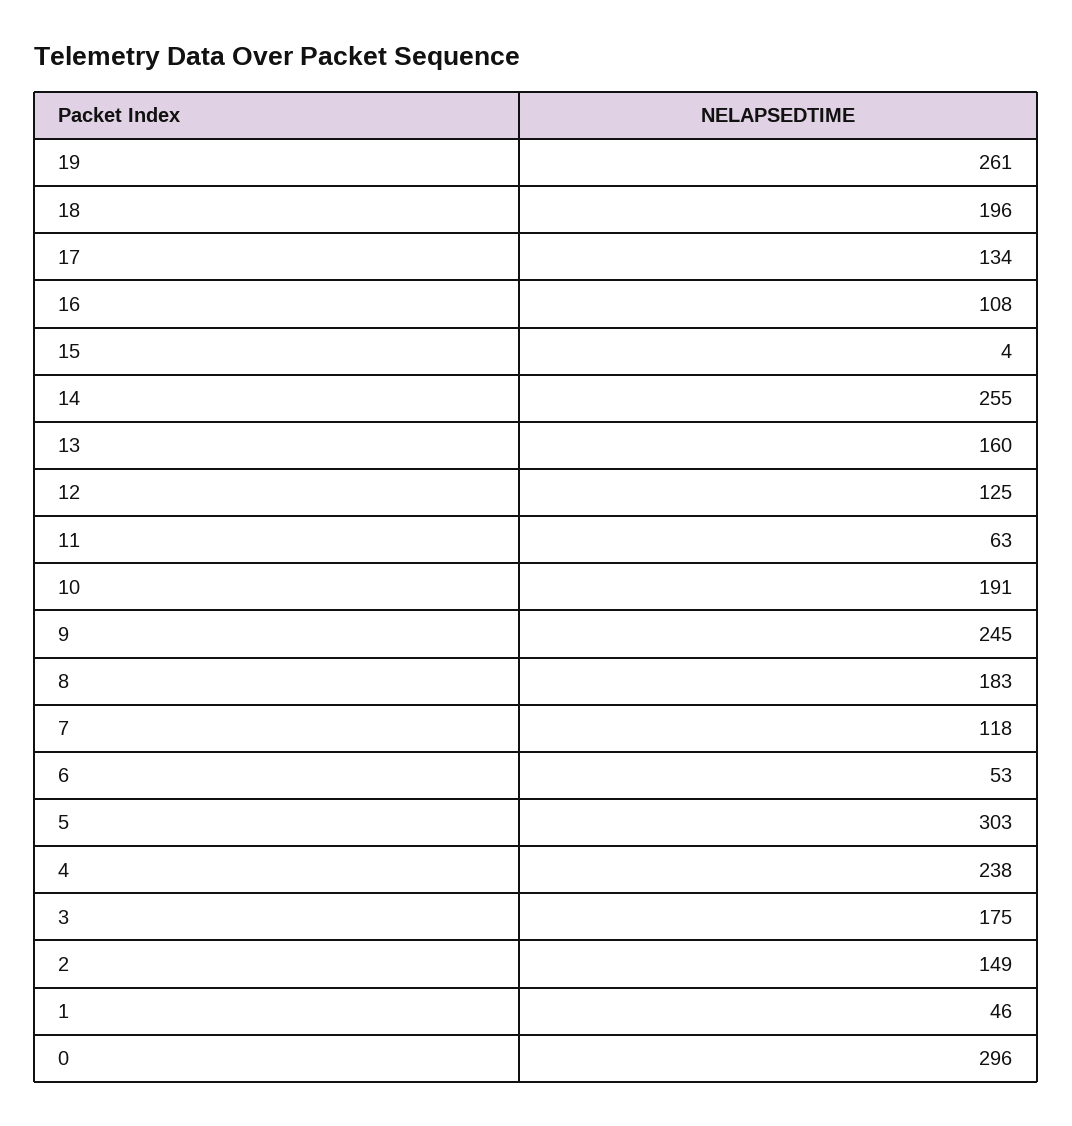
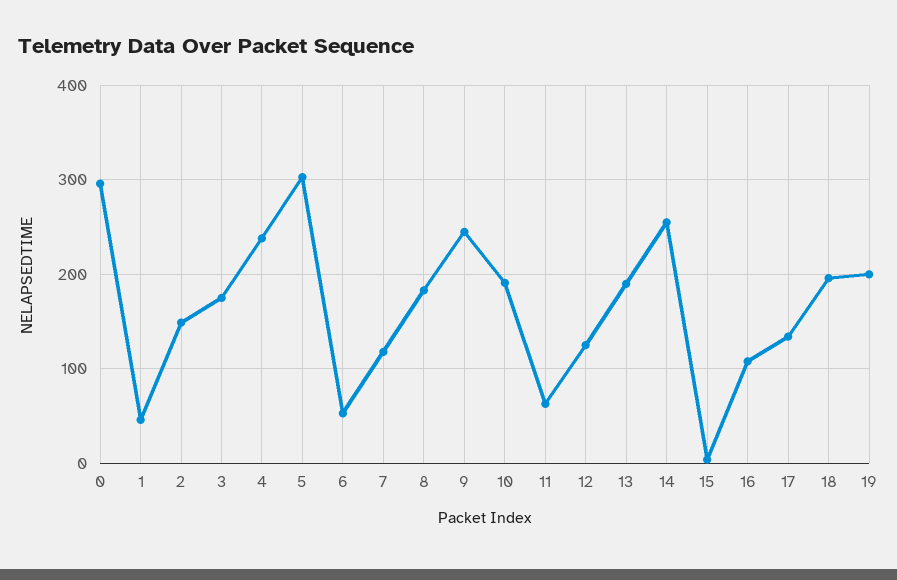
  {
-   "19": 261,
+   "19": 200,
    "18": 196,
    "17": 134,
    "16": 108,
    "15": 4,
    "14": 255,
-   "13": 160,
+   "13": 190,
    "12": 125,
    "11": 63,
    "10": 191,
    "9": 245,
    "8": 183,
    "7": 118,
    "6": 53,
    "5": 303,
    "4": 238,
    "3": 175,
    "2": 149,
    "1": 46,
    "0": 296
  }

